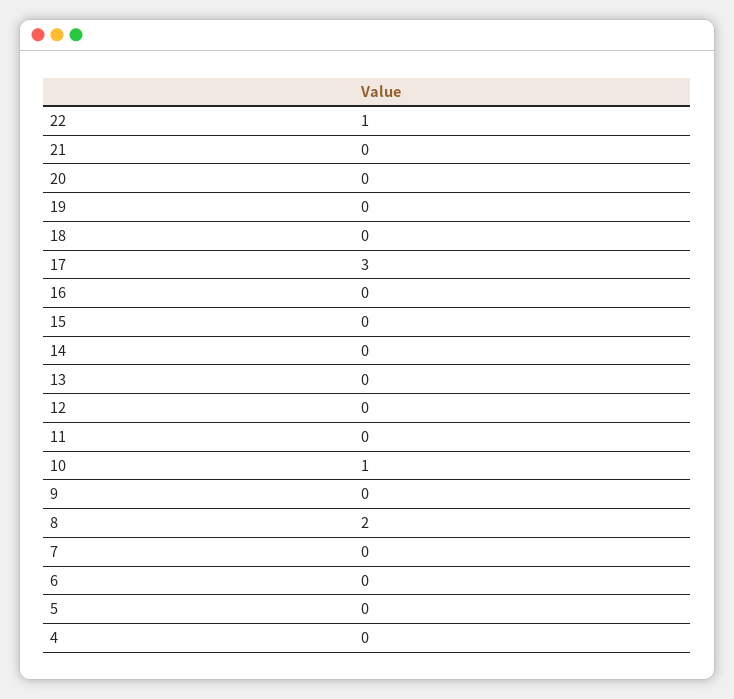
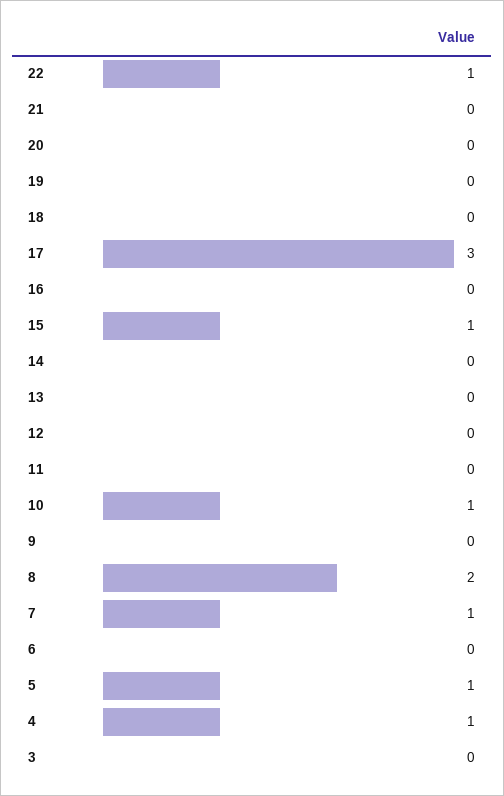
  {
    "22": 1,
    "21": 0,
    "20": 0,
    "19": 0,
    "18": 0,
    "17": 3,
    "16": 0,
-   "15": 0,
+   "15": 1,
    "14": 0,
    "13": 0,
    "12": 0,
    "11": 0,
    "10": 1,
    "9": 0,
    "8": 2,
-   "7": 0,
+   "7": 1,
    "6": 0,
-   "5": 0,
+   "5": 1,
-   "4": 0
+   "4": 1,
+   "3": 0
  }

